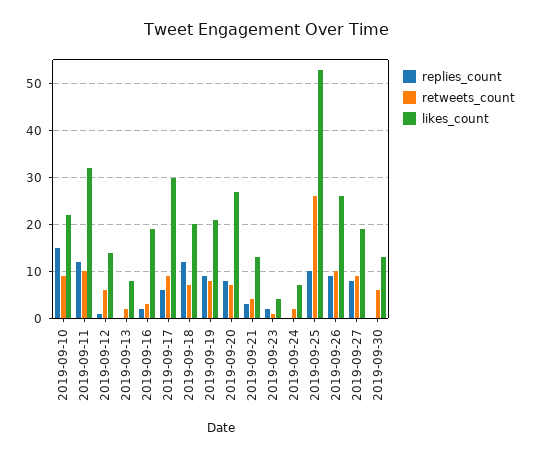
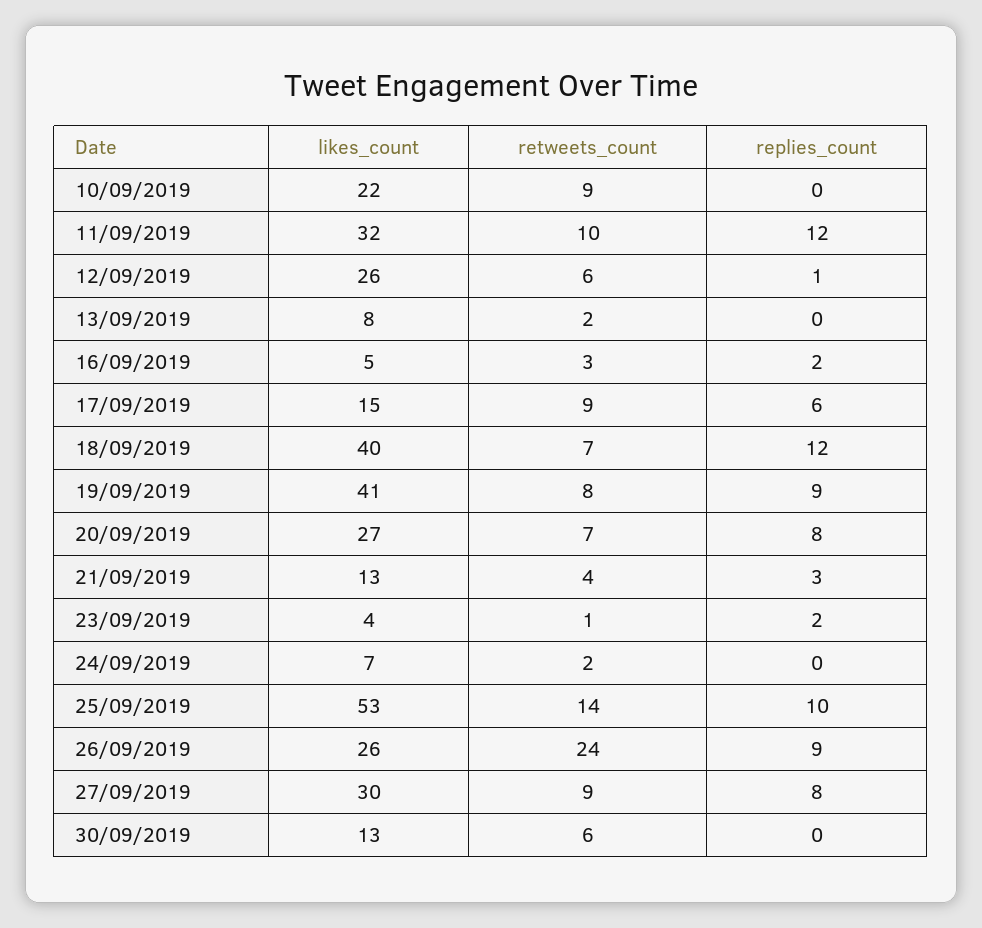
  {
    "replies_count": {
-     "2019-09-10": 15,
+     "2019-09-10": 0,
      "2019-09-11": 12,
      "2019-09-12": 1,
      "2019-09-13": 0,
      "2019-09-16": 2,
      "2019-09-17": 6,
      "2019-09-18": 12,
      "2019-09-19": 9,
      "2019-09-20": 8,
      "2019-09-21": 3,
      "2019-09-23": 2,
      "2019-09-24": 0,
      "2019-09-25": 10,
      "2019-09-26": 9,
      "2019-09-27": 8,
      "2019-09-30": 0
    },
    "retweets_count": {
      "2019-09-10": 9,
      "2019-09-11": 10,
      "2019-09-12": 6,
      "2019-09-13": 2,
      "2019-09-16": 3,
      "2019-09-17": 9,
      "2019-09-18": 7,
      "2019-09-19": 8,
      "2019-09-20": 7,
      "2019-09-21": 4,
      "2019-09-23": 1,
      "2019-09-24": 2,
-     "2019-09-25": 25,
+     "2019-09-25": 14,
-     "2019-09-26": 10,
+     "2019-09-26": 24,
      "2019-09-27": 9,
      "2019-09-30": 6
    },
    "likes_count": {
      "2019-09-10": 22,
      "2019-09-11": 32,
-     "2019-09-12": 15,
+     "2019-09-12": 26,
      "2019-09-13": 8,
-     "2019-09-16": 20,
+     "2019-09-16": 5,
-     "2019-09-17": 30,
+     "2019-09-17": 15,
-     "2019-09-18": 20,
+     "2019-09-18": 40,
-     "2019-09-19": 20,
+     "2019-09-19": 41,
      "2019-09-20": 27,
      "2019-09-21": 13,
      "2019-09-23": 4,
      "2019-09-24": 7,
      "2019-09-25": 53,
      "2019-09-26": 26,
-     "2019-09-27": 20,
+     "2019-09-27": 30,
      "2019-09-30": 13
    }
  }

